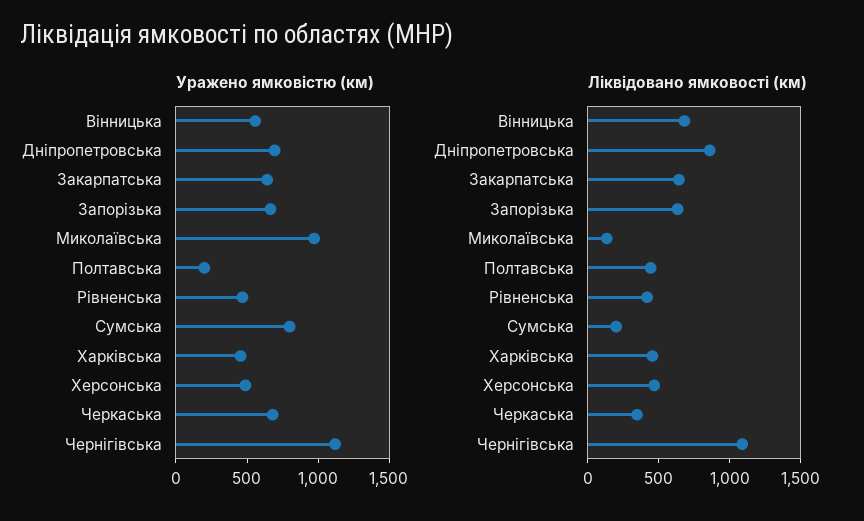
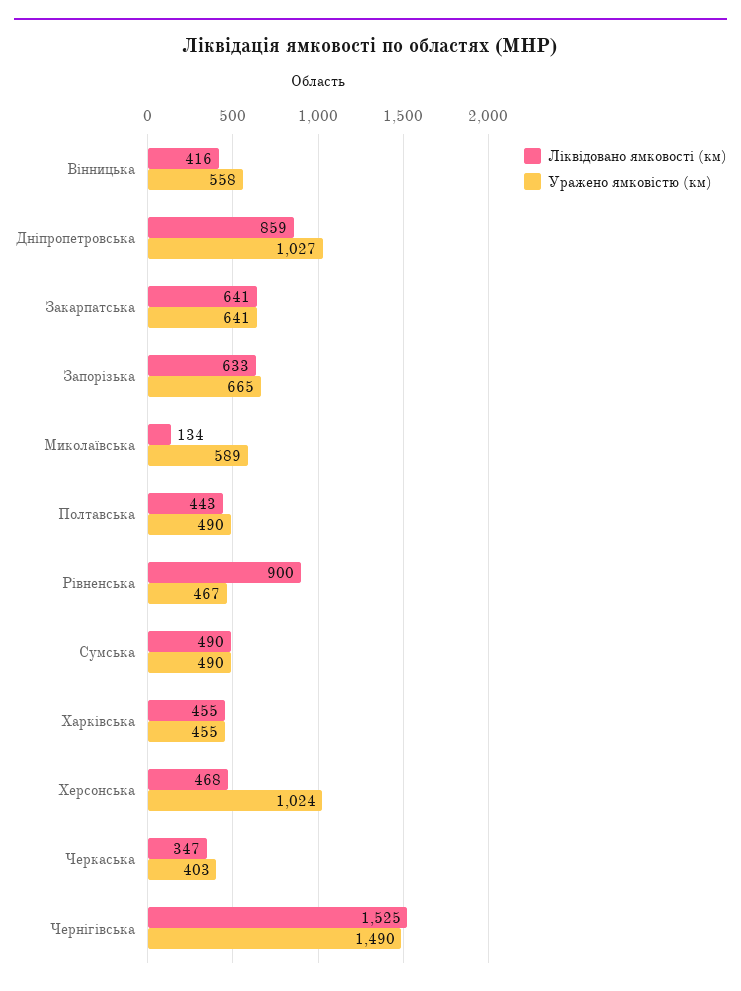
  {
    "Уражено ямковістю (км)": {
      "Вінницька": 558,
-     "Дніпропетровська": 700,
+     "Дніпропетровська": 1027,
      "Закарпатська": 641,
      "Запорізька": 665,
-     "Миколаївська": 1000,
+     "Миколаївська": 589,
-     "Полтавська": 200,
+     "Полтавська": 490,
      "Рівненська": 467,
-     "Сумська": 800,
+     "Сумська": 490,
      "Харківська": 455,
-     "Херсонська": 500,
+     "Херсонська": 1024,
-     "Черкаська": 700,
+     "Черкаська": 403,
-     "Чернігівська": 1100
+     "Чернігівська": 1490
    },
    "Ліквідовано ямковості (км)": {
-     "Вінницька": 700,
+     "Вінницька": 416,
      "Дніпропетровська": 859,
      "Закарпатська": 641,
      "Запорізька": 633,
      "Миколаївська": 134,
      "Полтавська": 443,
-     "Рівненська": 400,
+     "Рівненська": 900,
-     "Сумська": 200,
+     "Сумська": 490,
      "Харківська": 455,
      "Херсонська": 468,
      "Черкаська": 347,
-     "Чернігівська": 1100
+     "Чернігівська": 1525
    }
  }

